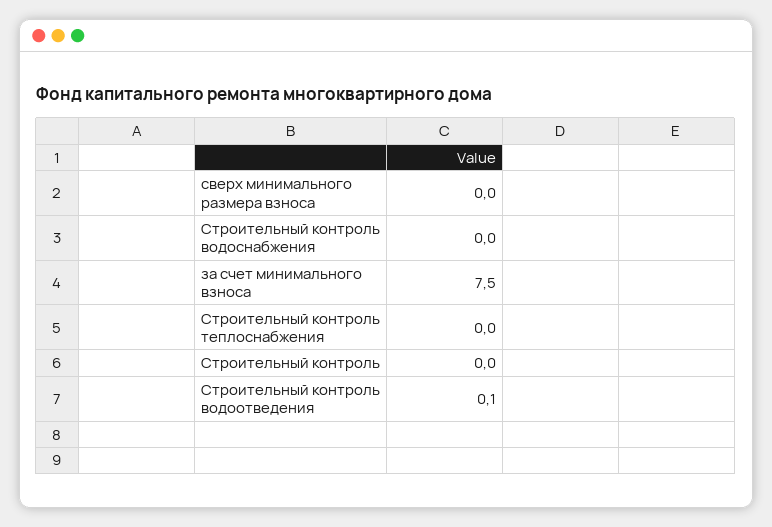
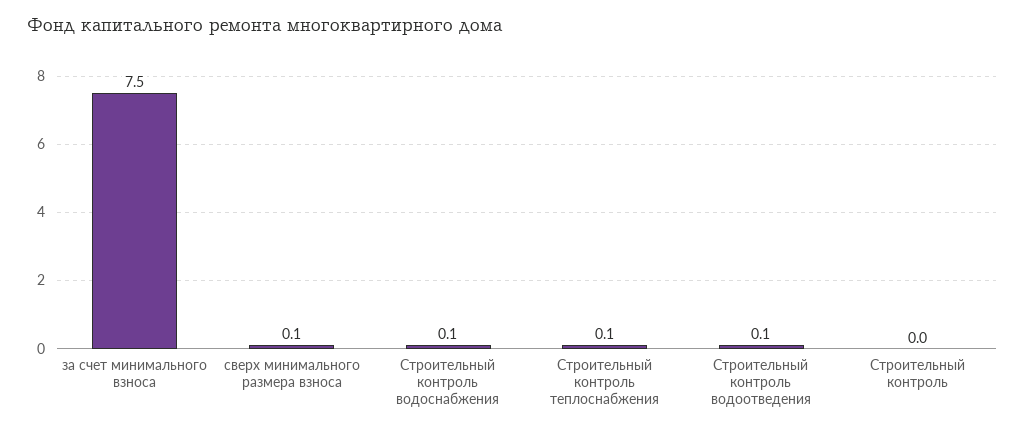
  {
-   "сверх минимального размера взноса": 0,
+   "сверх минимального размера взноса": 0.1,
-   "Строительный контроль водоснабжения": 0,
+   "Строительный контроль водоснабжения": 0.1,
    "за счет минимального взноса": 7.5,
-   "Строительный контроль теплоснабжения": 0,
+   "Строительный контроль теплоснабжения": 0.1,
    "Строительный контроль": 0,
    "Строительный контроль водоотведения": 0.1
  }

